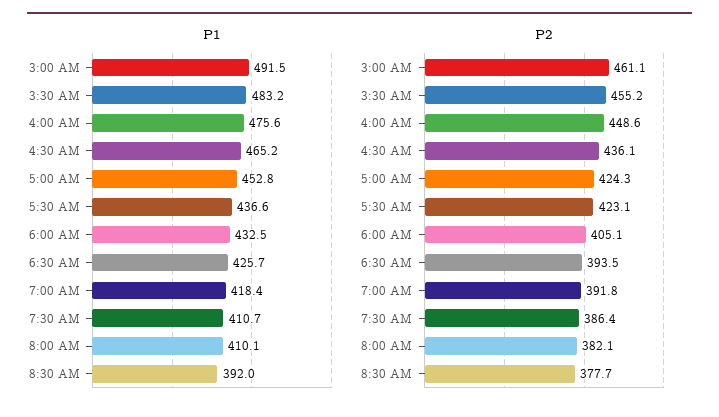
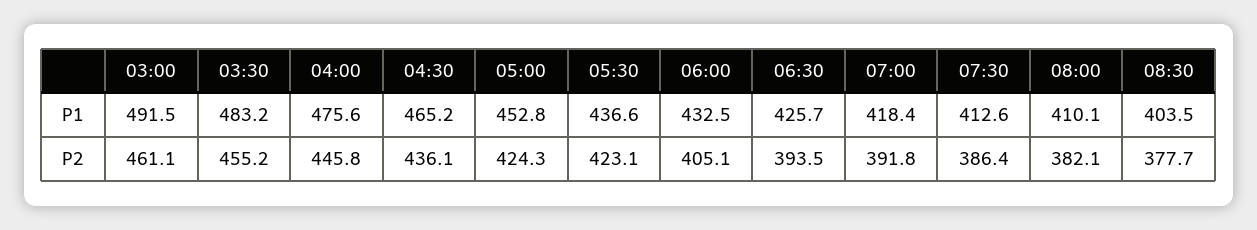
  {
    "P1": {
      "3:00 AM": 491.5,
      "3:30 AM": 483.2,
      "4:00 AM": 475.6,
      "4:30 AM": 465.2,
      "5:00 AM": 452.8,
      "5:30 AM": 436.6,
      "6:00 AM": 432.5,
      "6:30 AM": 425.7,
      "7:00 AM": 418.4,
-     "7:30 AM": 410.7,
+     "7:30 AM": 412.6,
      "8:00 AM": 410.1,
-     "8:30 AM": 392
+     "8:30 AM": 403.5
    },
    "P2": {
      "3:00 AM": 461.1,
      "3:30 AM": 455.2,
-     "4:00 AM": 448.6,
+     "4:00 AM": 445.8,
      "4:30 AM": 436.1,
      "5:00 AM": 424.3,
      "5:30 AM": 423.1,
      "6:00 AM": 405.1,
      "6:30 AM": 393.5,
      "7:00 AM": 391.8,
      "7:30 AM": 386.4,
      "8:00 AM": 382.1,
      "8:30 AM": 377.7
    }
  }

